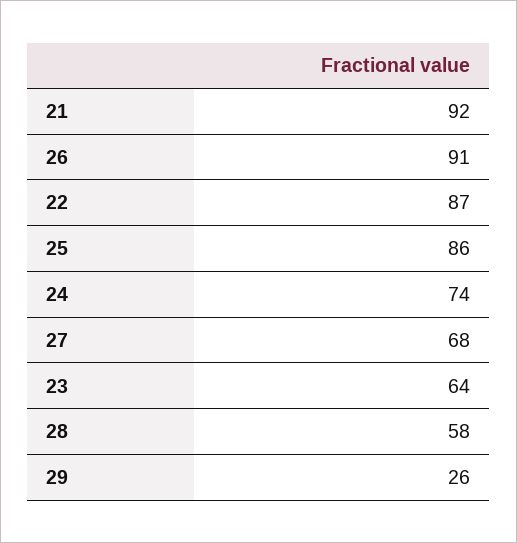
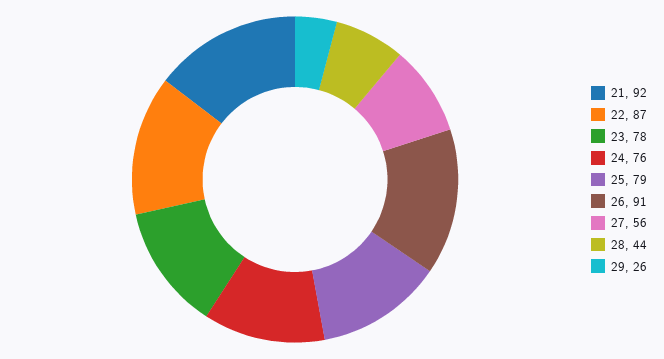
  {
    "21": 92,
    "26": 91,
    "22": 87,
-   "25": 86,
+   "25": 79,
-   "24": 74,
+   "24": 76,
-   "27": 68,
+   "27": 56,
-   "23": 64,
+   "23": 78,
-   "28": 58,
+   "28": 44,
    "29": 26
  }

